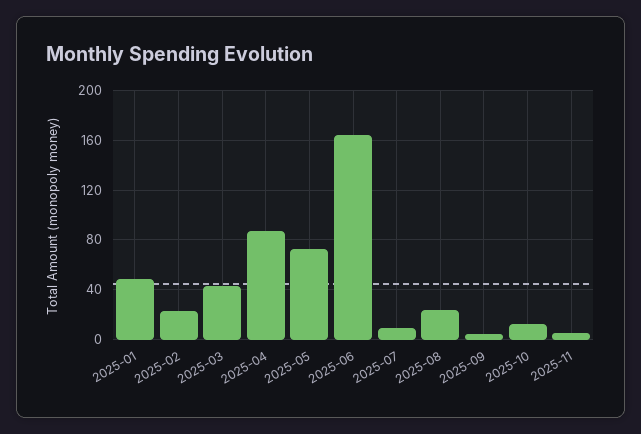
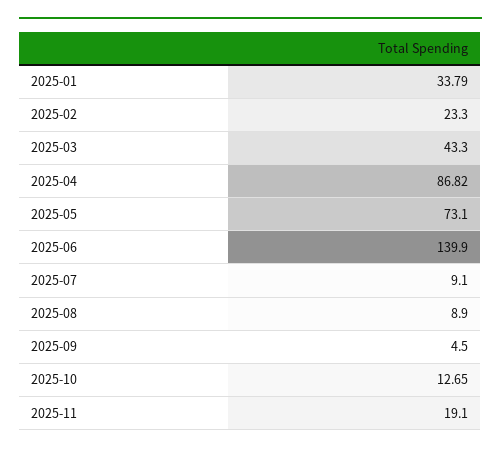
  {
-   "2025-01": 50,
+   "2025-01": 33.79,
    "2025-02": 23.3,
    "2025-03": 43.3,
    "2025-04": 86.82,
    "2025-05": 73.1,
-   "2025-06": 165,
+   "2025-06": 139.9,
    "2025-07": 9.1,
-   "2025-08": 25,
+   "2025-08": 8.9,
    "2025-09": 4.5,
    "2025-10": 12.65,
-   "2025-11": 5
+   "2025-11": 19.1
  }

